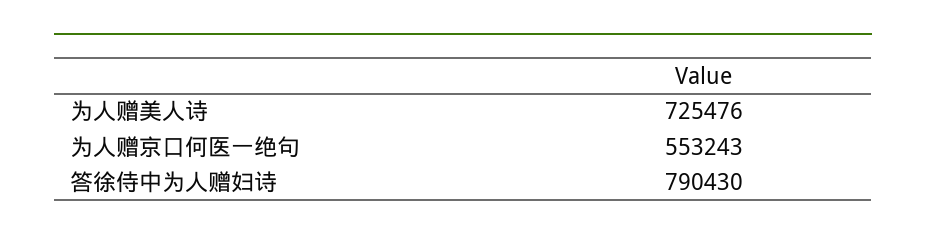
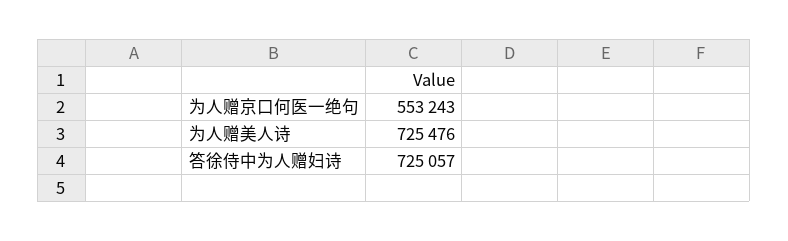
  {
    "为人赠美人诗": 725476,
    "为人赠京口何医一绝句": 553243,
-   "答徐侍中为人赠妇诗": 790430
+   "答徐侍中为人赠妇诗": 725057
  }

